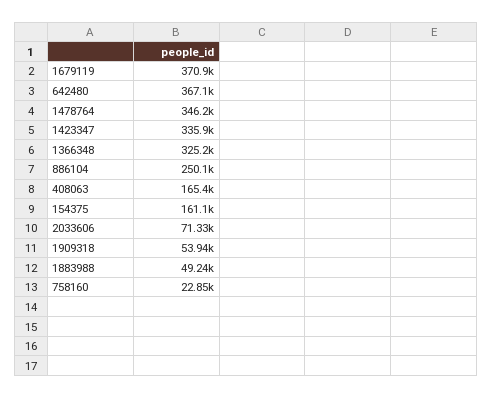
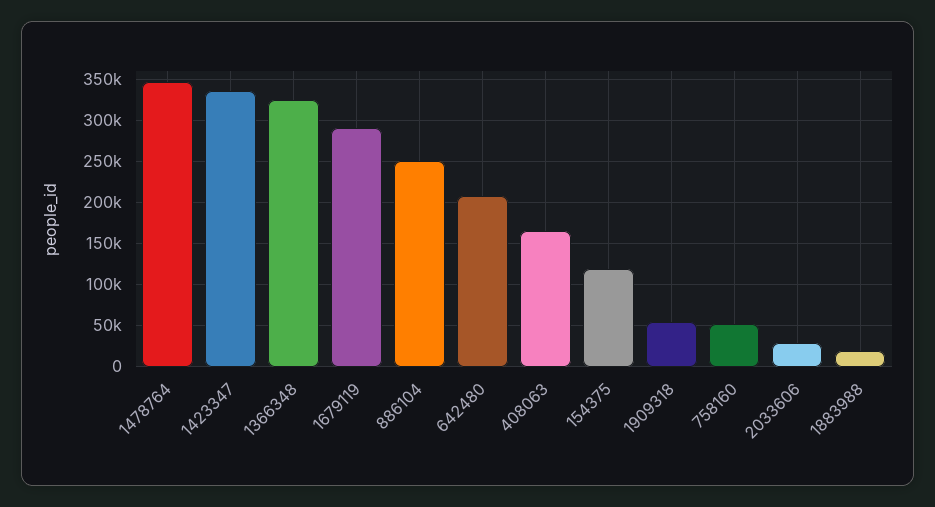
  {
-   "1679119": 370900,
+   "1679119": 290000,
-   "642480": 367100,
+   "642480": 210000,
    "1478764": 346200,
    "1423347": 335900,
    "1366348": 325200,
    "886104": 250100,
    "408063": 165400,
-   "154375": 161100,
+   "154375": 120000,
-   "2033606": 71330,
+   "2033606": 30000,
    "1909318": 53940,
-   "1883988": 49240,
+   "1883988": 20000,
-   "758160": 22850
+   "758160": 50000
  }

